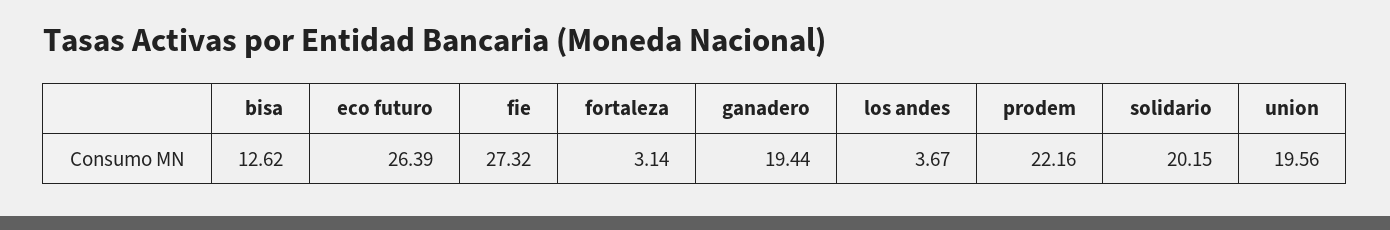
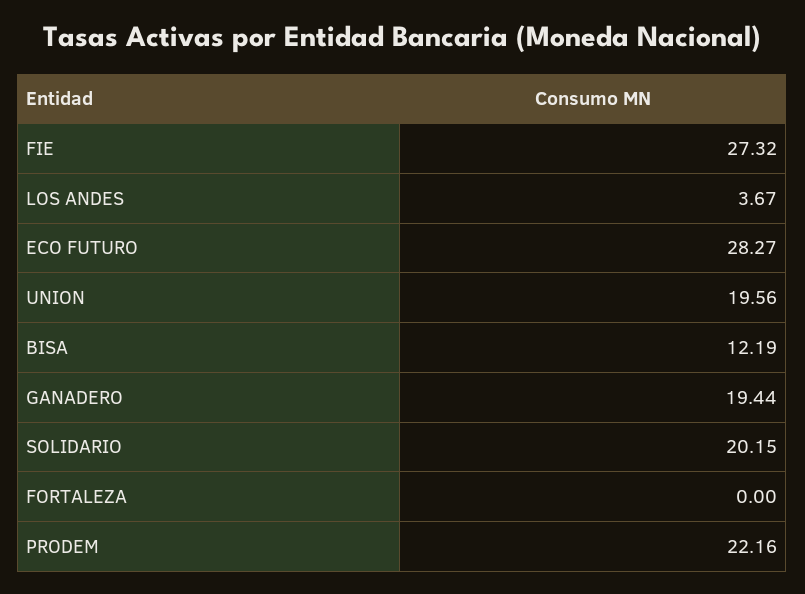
  {
-   "bisa": 12.62,
+   "bisa": 12.19,
-   "eco futuro": 26.39,
+   "eco futuro": 28.27,
    "fie": 27.32,
-   "fortaleza": 3.14,
+   "fortaleza": 0,
    "ganadero": 19.44,
    "los andes": 3.67,
    "prodem": 22.16,
    "solidario": 20.15,
    "union": 19.56
  }

